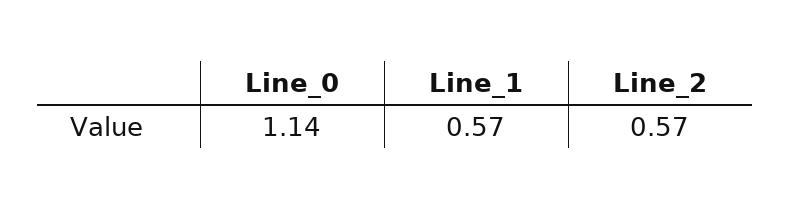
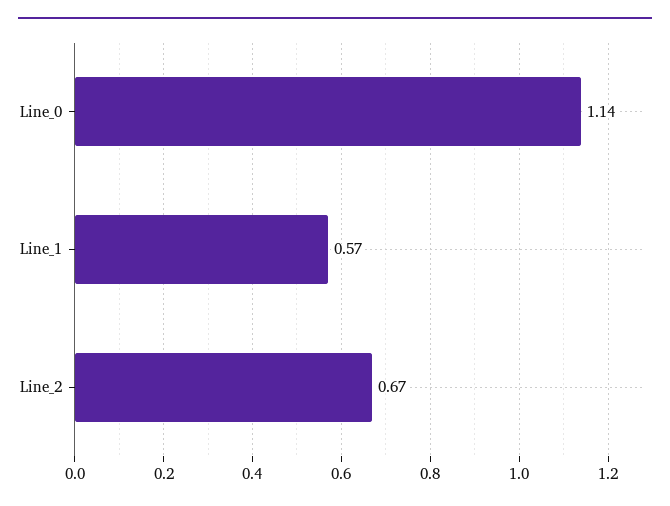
  {
    "Line_0": 1.14,
    "Line_1": 0.57,
-   "Line_2": 0.57
+   "Line_2": 0.67
  }

